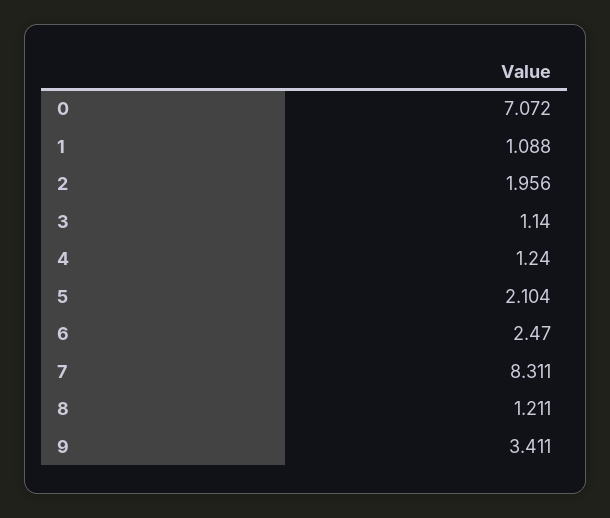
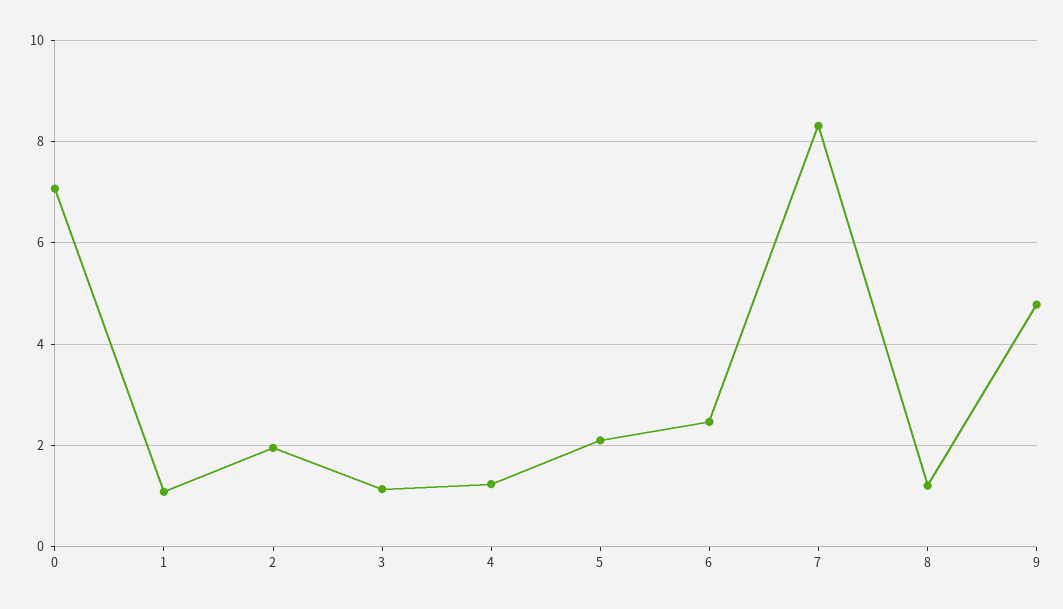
  {
    "0": 7.072,
    "1": 1.088,
    "2": 1.956,
    "3": 1.14,
    "4": 1.24,
    "5": 2.104,
    "6": 2.47,
    "7": 8.311,
    "8": 1.211,
-   "9": 3.411
+   "9": 4.8
  }

